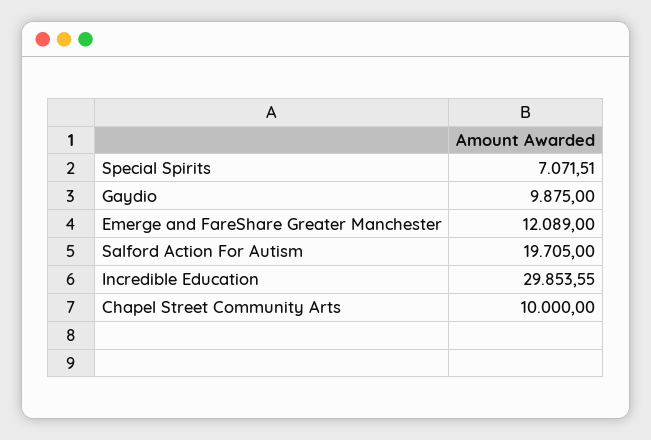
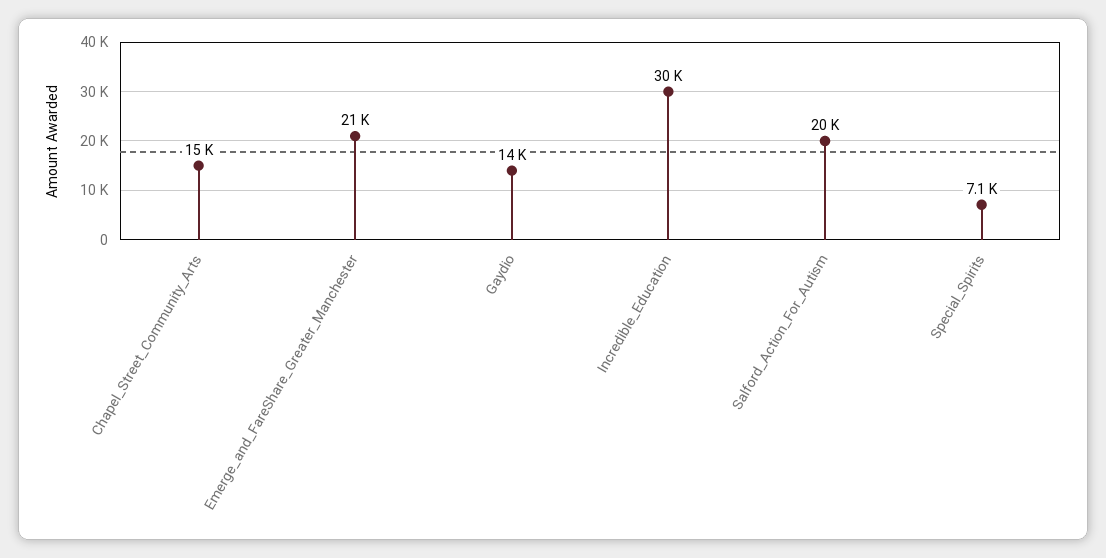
  {
    "Special Spirits": 7071.51,
-   "Gaydio": 9875,
+   "Gaydio": 14000,
-   "Emerge and FareShare Greater Manchester": 12089,
+   "Emerge and FareShare Greater Manchester": 21000,
    "Salford Action For Autism": 19705,
    "Incredible Education": 29853.55,
-   "Chapel Street Community Arts": 10000
+   "Chapel Street Community Arts": 15000
  }

